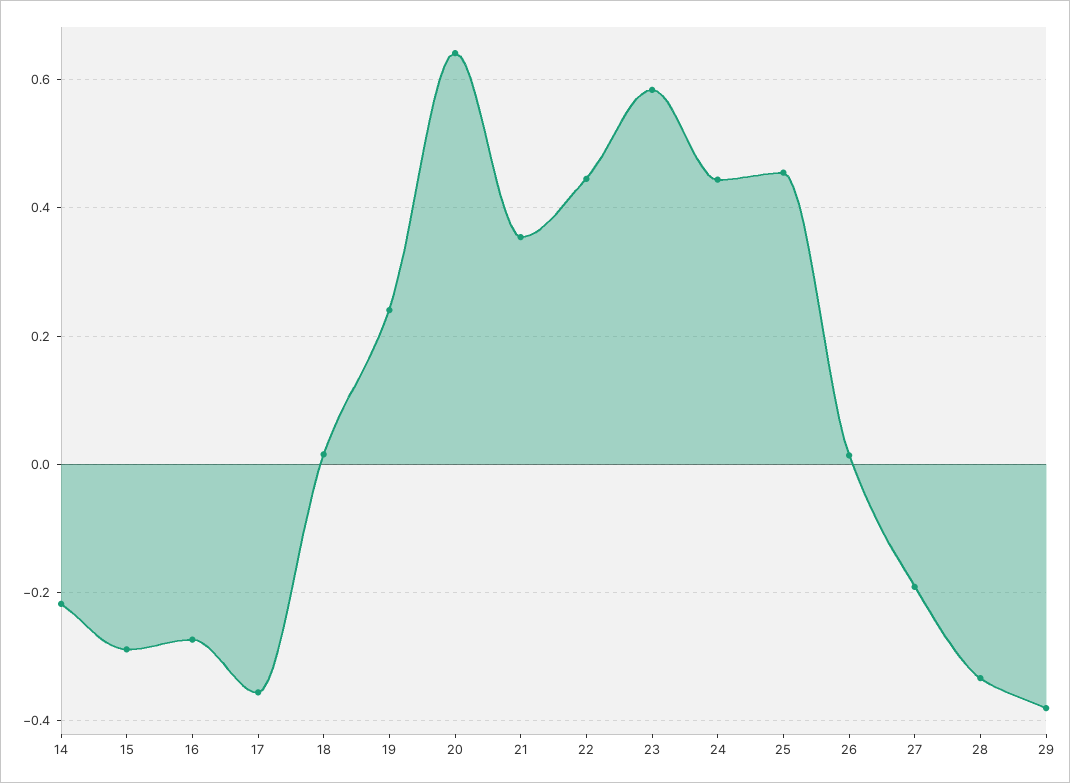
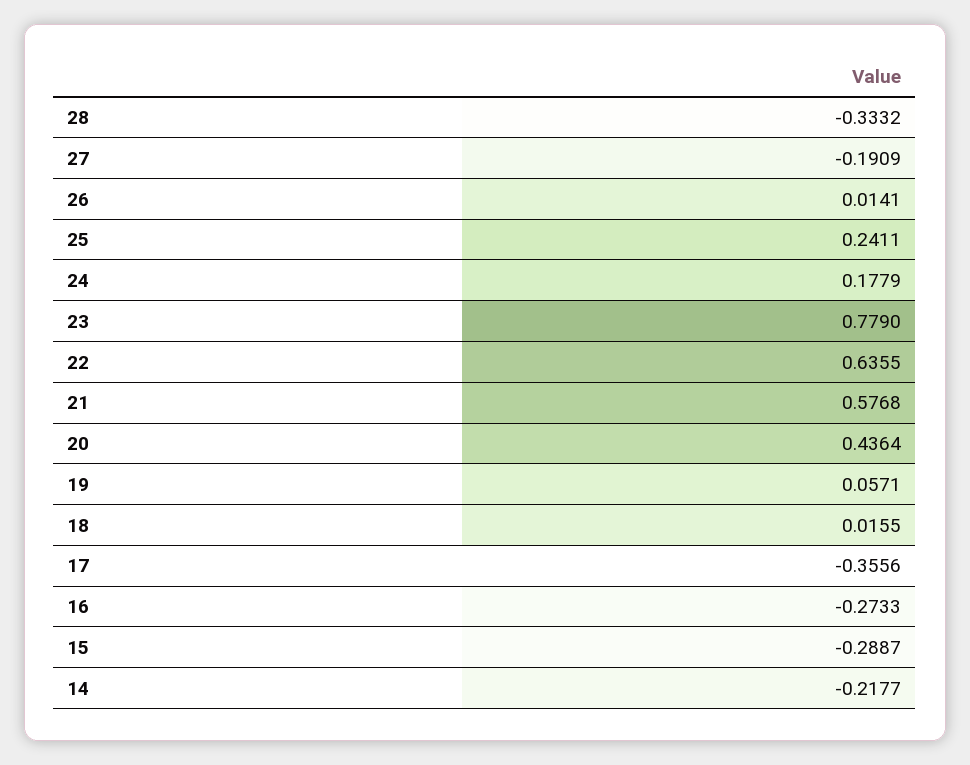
  {
    "14": -0.2177,
    "15": -0.2887,
    "16": -0.2733,
    "17": -0.3556,
    "18": 0.0155,
-   "19": 0.24,
+   "19": 0.0571,
-   "20": 0.64,
+   "20": 0.4364,
-   "21": 0.36,
+   "21": 0.5768,
-   "22": 0.44,
+   "22": 0.6355,
-   "23": 0.58,
+   "23": 0.779,
-   "24": 0.44,
+   "24": 0.1779,
-   "25": 0.46,
+   "25": 0.2411,
    "26": 0.0141,
    "27": -0.1909,
-   "28": -0.3332,
+   "28": -0.3332
-   "29": -0.38
  }

